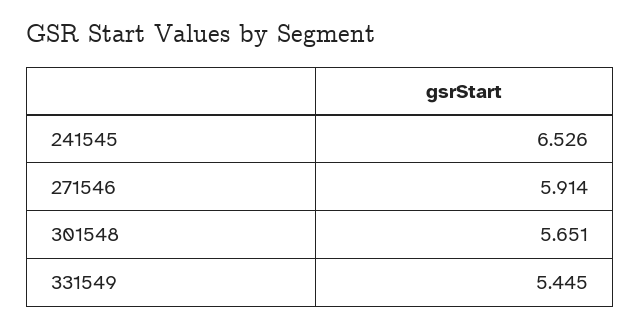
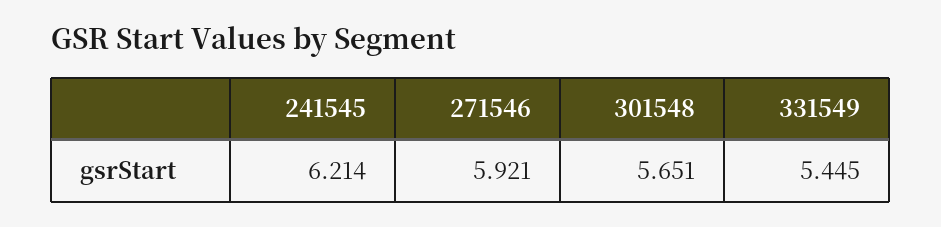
  {
-   "241545": 6.526,
+   "241545": 6.214,
-   "271546": 5.914,
+   "271546": 5.921,
    "301548": 5.651,
    "331549": 5.445
  }

